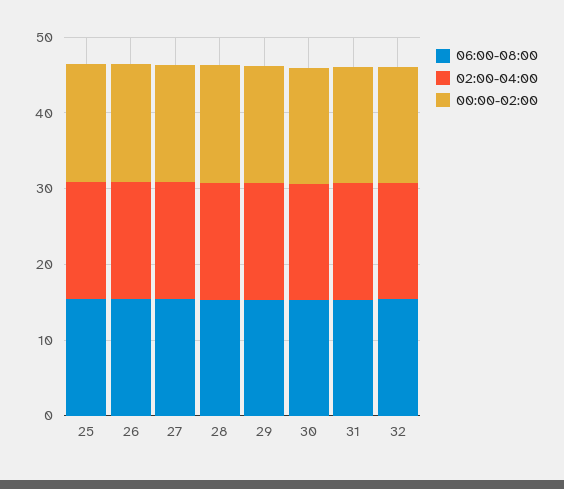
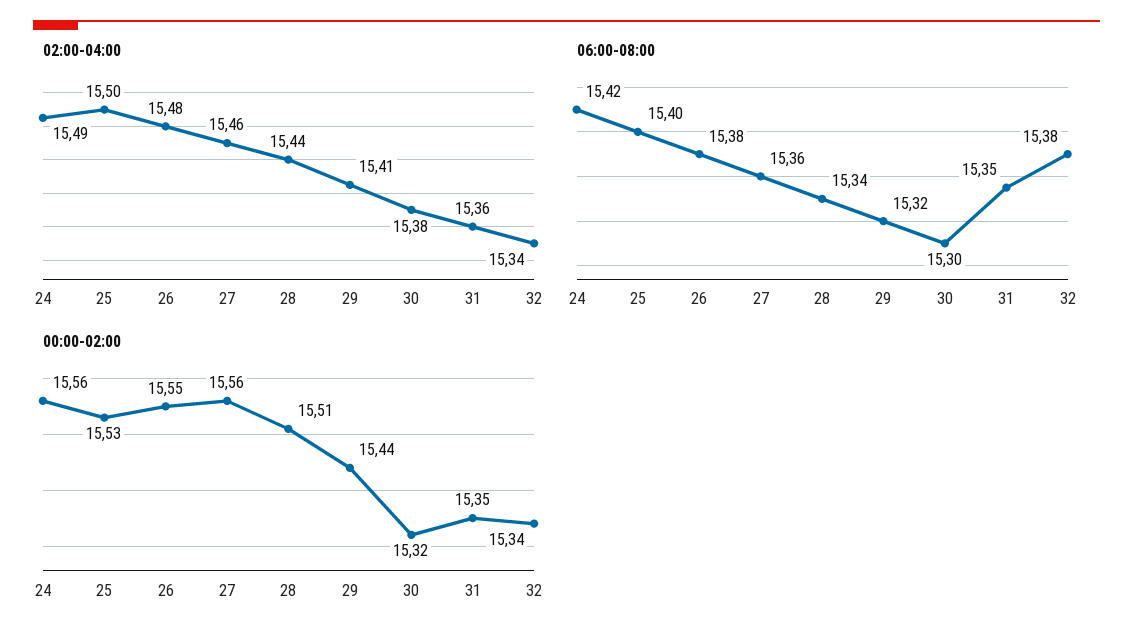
  {
    "06:00-08:00": {
      "25": 15.4,
      "26": 15.38,
      "27": 15.36,
      "28": 15.34,
      "29": 15.32,
      "30": 15.3,
      "31": 15.35,
-     "32": 15.38
+     "32": 15.38,
+     "24": 15.42
    },
    "02:00-04:00": {
      "25": 15.5,
      "26": 15.48,
      "27": 15.46,
      "28": 15.44,
      "29": 15.41,
      "30": 15.38,
      "31": 15.36,
-     "32": 15.34
+     "32": 15.34,
+     "24": 15.49
    },
    "00:00-02:00": {
      "25": 15.53,
      "26": 15.55,
      "27": 15.56,
      "28": 15.51,
      "29": 15.44,
      "30": 15.32,
      "31": 15.35,
-     "32": 15.34
+     "32": 15.34,
+     "24": 15.56
    }
  }

